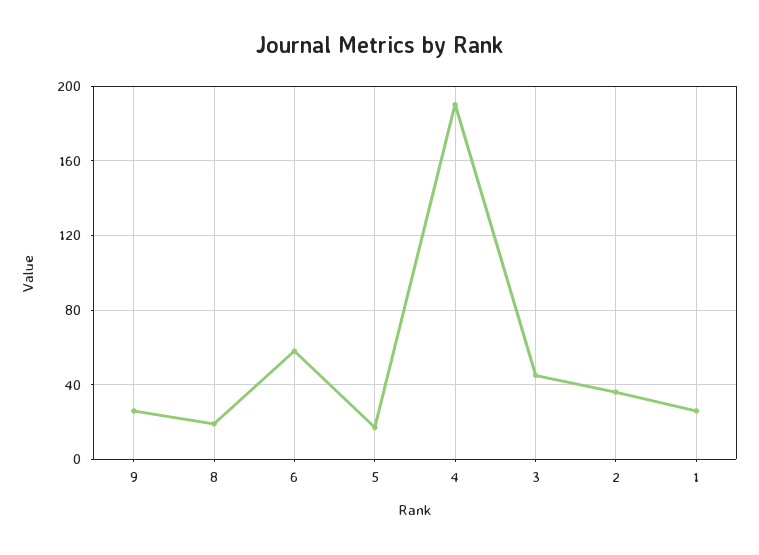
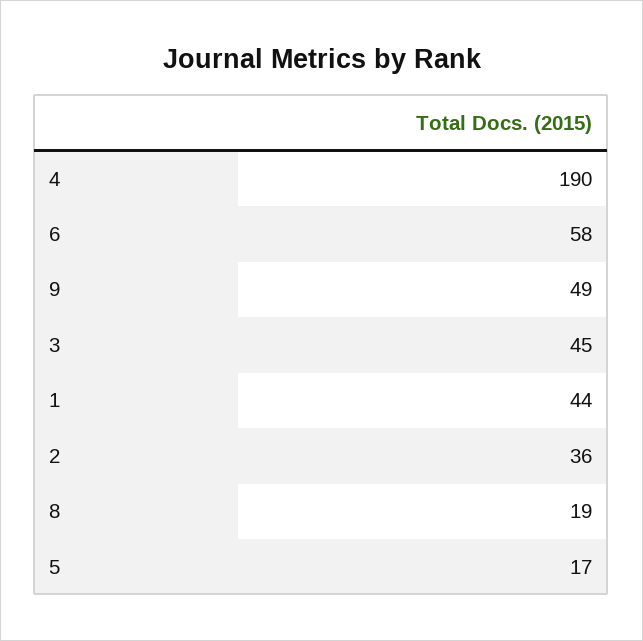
  {
-   "9": 25,
+   "9": 49,
    "8": 19,
    "6": 58,
    "5": 17,
    "4": 190,
    "3": 45,
    "2": 36,
-   "1": 25
+   "1": 44
  }

